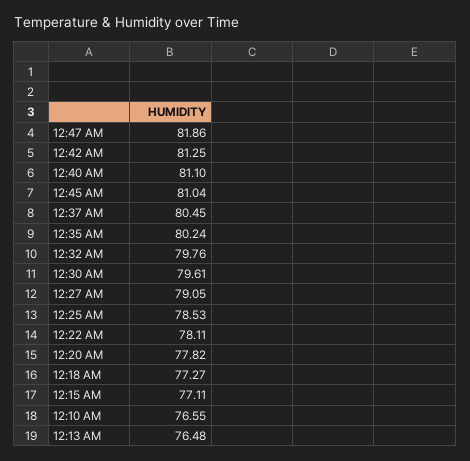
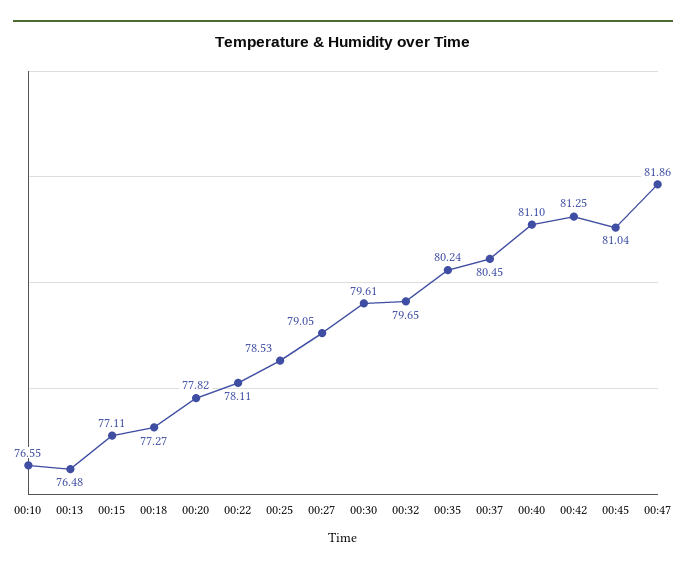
  {
    "12:47 AM": 81.86,
    "12:42 AM": 81.25,
    "12:40 AM": 81.1,
    "12:45 AM": 81.04,
    "12:37 AM": 80.45,
    "12:35 AM": 80.24,
-   "12:32 AM": 79.76,
+   "12:32 AM": 79.65,
    "12:30 AM": 79.61,
    "12:27 AM": 79.05,
    "12:25 AM": 78.53,
    "12:22 AM": 78.11,
    "12:20 AM": 77.82,
    "12:18 AM": 77.27,
    "12:15 AM": 77.11,
    "12:10 AM": 76.55,
    "12:13 AM": 76.48
  }

